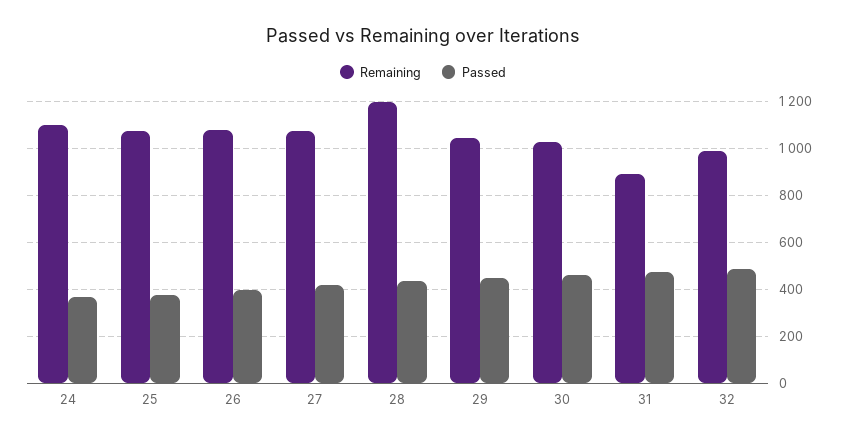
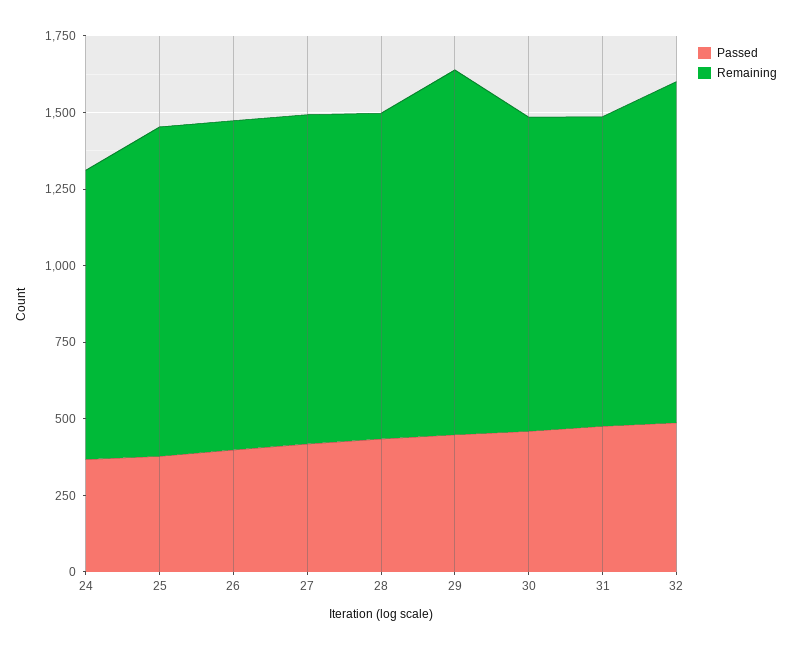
  {
    "Remaining": {
-     "24": 1100,
+     "24": 950,
      "25": 1100,
      "26": 1100,
      "27": 1100,
-     "28": 1200,
+     "28": 1050,
-     "29": 1050,
+     "29": 1200,
      "30": 1050,
-     "31": 900,
+     "31": 1000,
-     "32": 1000
+     "32": 1100
    },
    "Passed": {
      "24": 350,
      "25": 400,
      "26": 400,
      "27": 400,
      "28": 450,
      "29": 450,
      "30": 450,
      "31": 500,
      "32": 500
    }
  }

